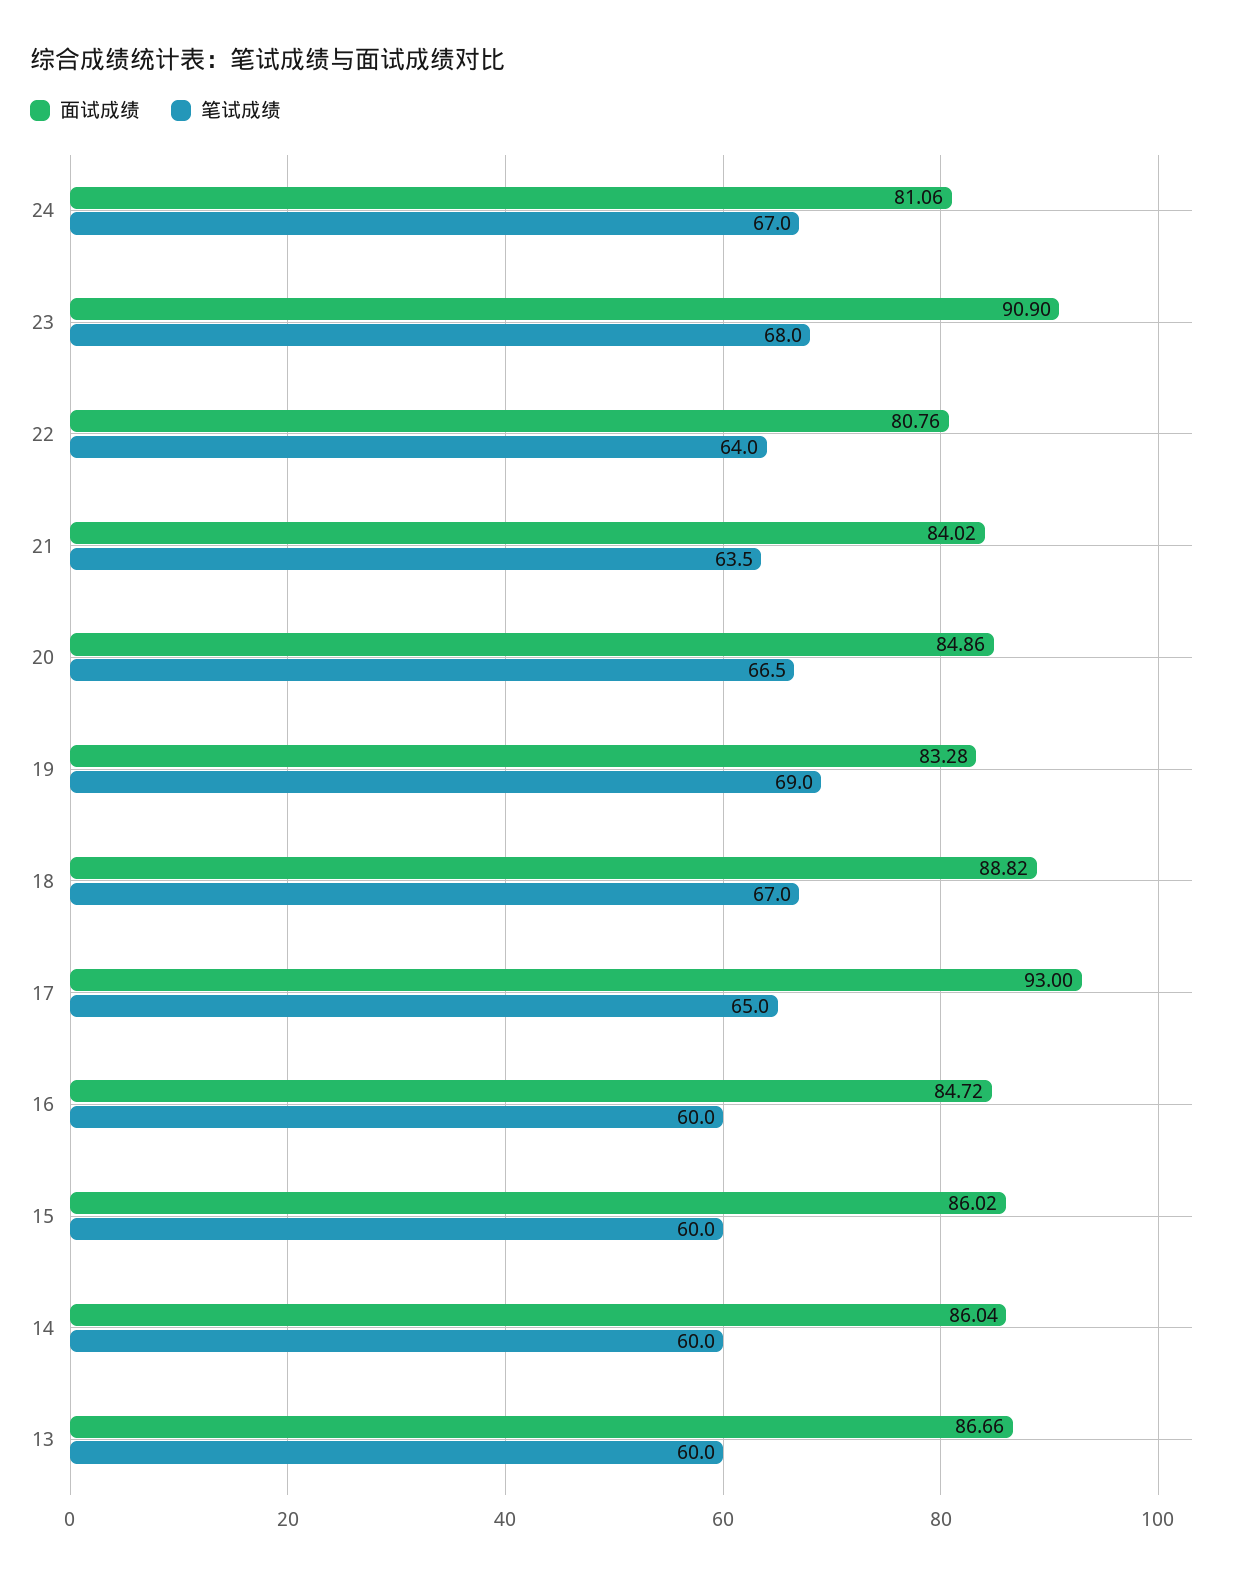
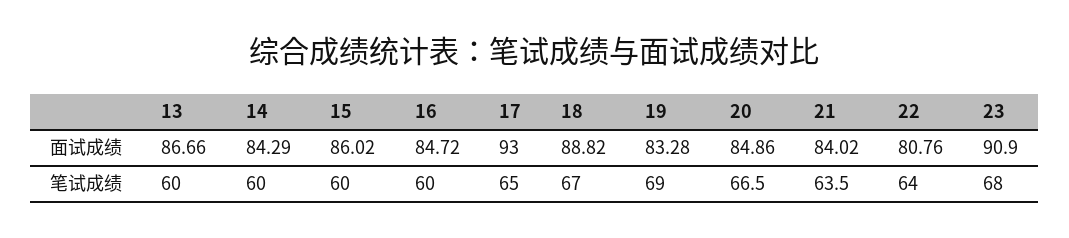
  {
    "面试成绩": {
-     "24": 81.06,
      "23": 90.9,
      "22": 80.76,
      "21": 84.02,
      "20": 84.86,
      "19": 83.28,
      "18": 88.82,
      "17": 93,
      "16": 84.72,
      "15": 86.02,
-     "14": 86.04,
+     "14": 84.29,
      "13": 86.66
    },
    "笔试成绩": {
-     "24": 67,
      "23": 68,
      "22": 64,
      "21": 63.5,
      "20": 66.5,
      "19": 69,
      "18": 67,
      "17": 65,
      "16": 60,
      "15": 60,
      "14": 60,
      "13": 60
    }
  }

